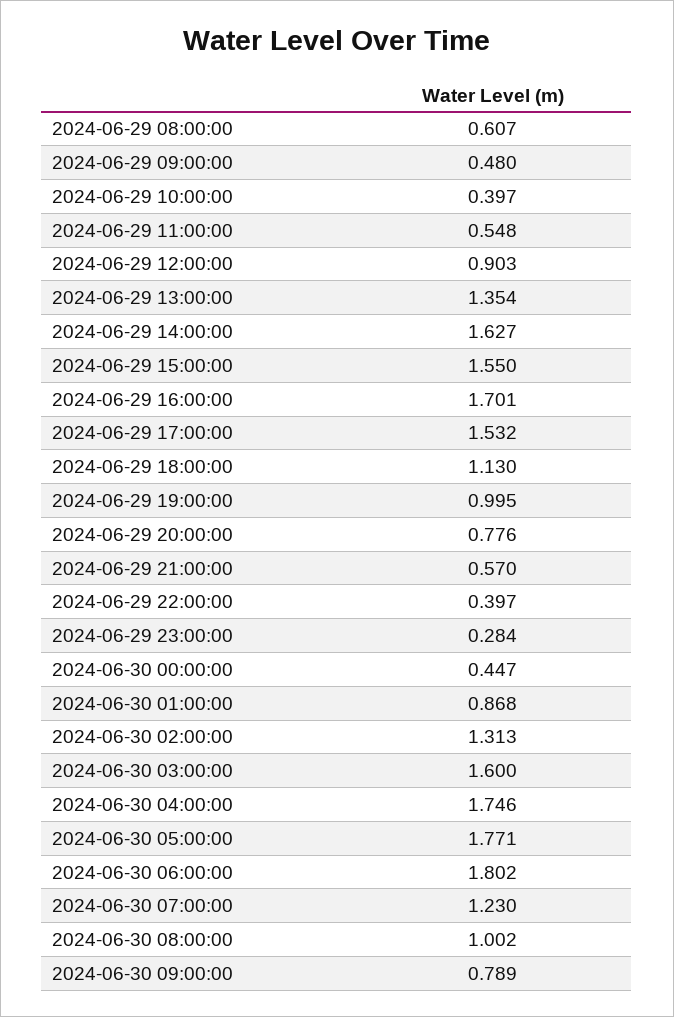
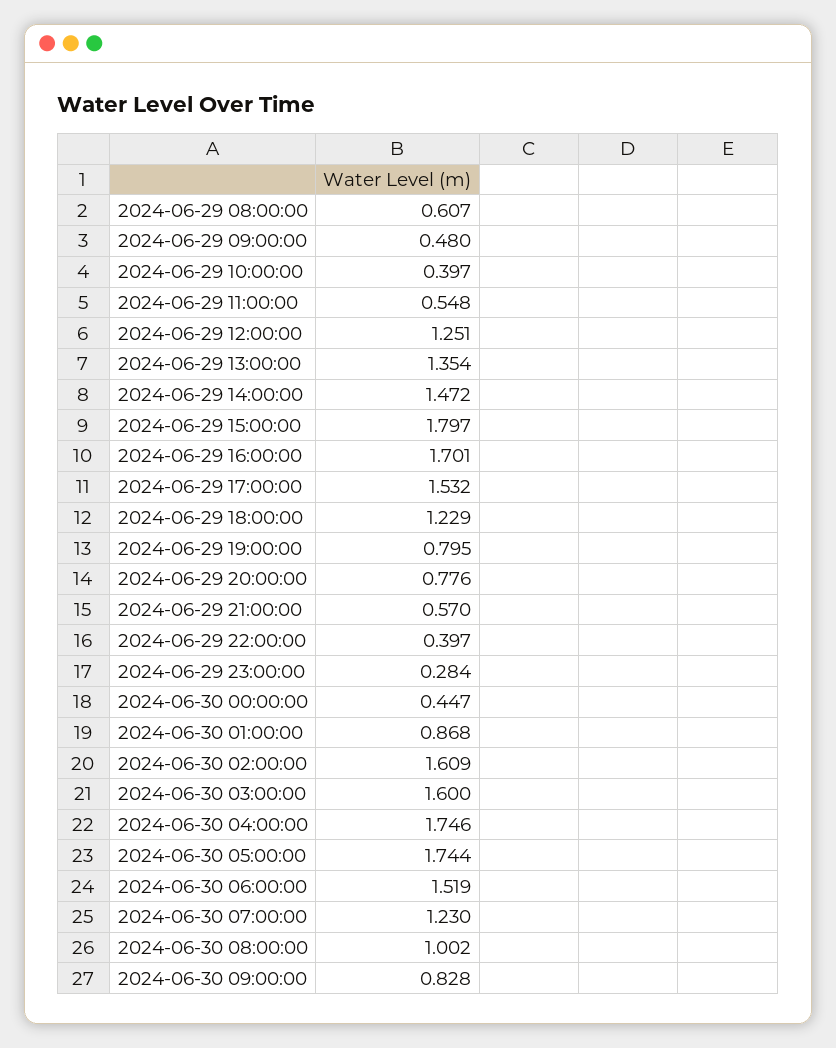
  {
    "2024-06-29 08:00:00": 0.607,
    "2024-06-29 09:00:00": 0.48,
    "2024-06-29 10:00:00": 0.397,
    "2024-06-29 11:00:00": 0.548,
-   "2024-06-29 12:00:00": 0.903,
+   "2024-06-29 12:00:00": 1.251,
    "2024-06-29 13:00:00": 1.354,
-   "2024-06-29 14:00:00": 1.627,
+   "2024-06-29 14:00:00": 1.472,
-   "2024-06-29 15:00:00": 1.55,
+   "2024-06-29 15:00:00": 1.797,
    "2024-06-29 16:00:00": 1.701,
    "2024-06-29 17:00:00": 1.532,
-   "2024-06-29 18:00:00": 1.13,
+   "2024-06-29 18:00:00": 1.229,
-   "2024-06-29 19:00:00": 0.995,
+   "2024-06-29 19:00:00": 0.795,
    "2024-06-29 20:00:00": 0.776,
    "2024-06-29 21:00:00": 0.57,
    "2024-06-29 22:00:00": 0.397,
    "2024-06-29 23:00:00": 0.284,
    "2024-06-30 00:00:00": 0.447,
    "2024-06-30 01:00:00": 0.868,
-   "2024-06-30 02:00:00": 1.313,
+   "2024-06-30 02:00:00": 1.609,
    "2024-06-30 03:00:00": 1.6,
    "2024-06-30 04:00:00": 1.746,
-   "2024-06-30 05:00:00": 1.771,
+   "2024-06-30 05:00:00": 1.744,
-   "2024-06-30 06:00:00": 1.802,
+   "2024-06-30 06:00:00": 1.519,
    "2024-06-30 07:00:00": 1.23,
    "2024-06-30 08:00:00": 1.002,
-   "2024-06-30 09:00:00": 0.789
+   "2024-06-30 09:00:00": 0.828
  }

